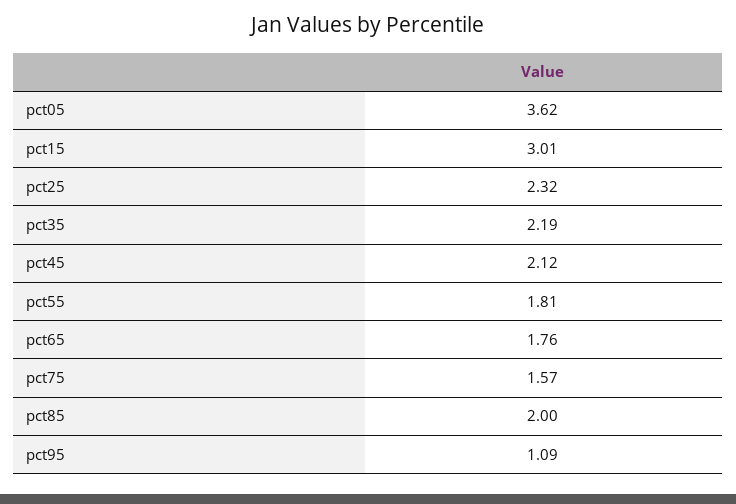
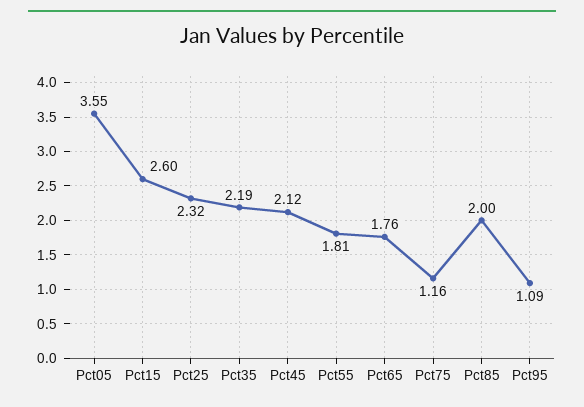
  {
-   "pct05": 3.62,
+   "pct05": 3.55,
-   "pct15": 3.01,
+   "pct15": 2.6,
    "pct25": 2.32,
    "pct35": 2.19,
    "pct45": 2.12,
    "pct55": 1.81,
    "pct65": 1.76,
-   "pct75": 1.57,
+   "pct75": 1.16,
    "pct85": 2,
    "pct95": 1.09
  }

